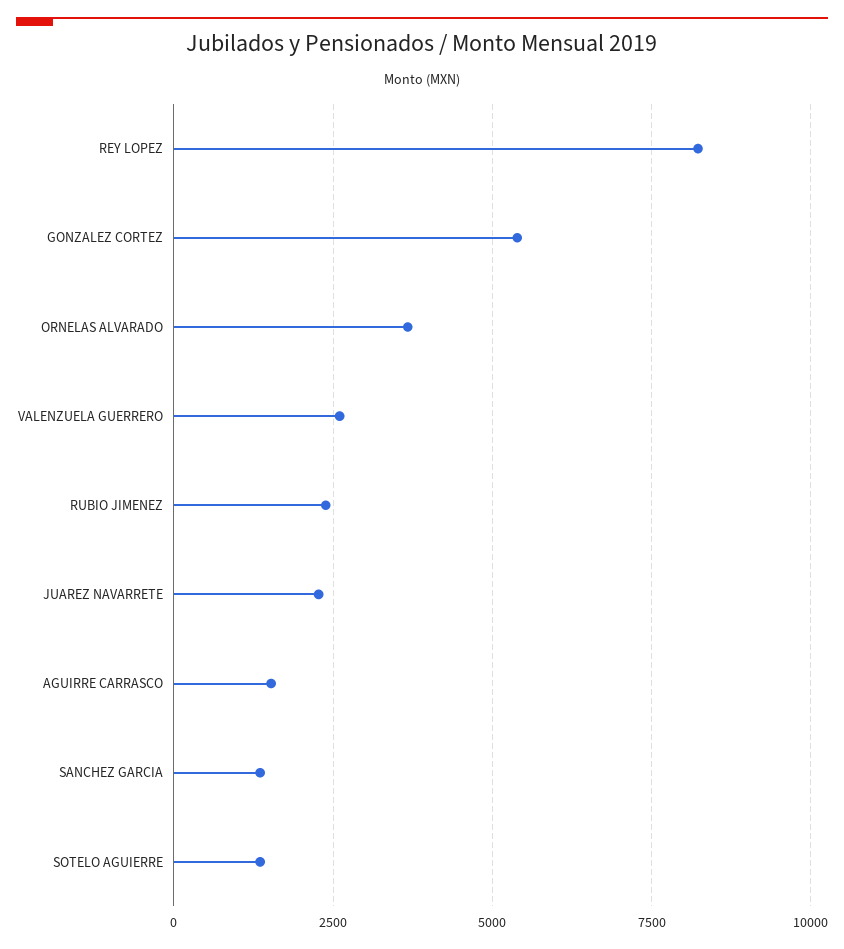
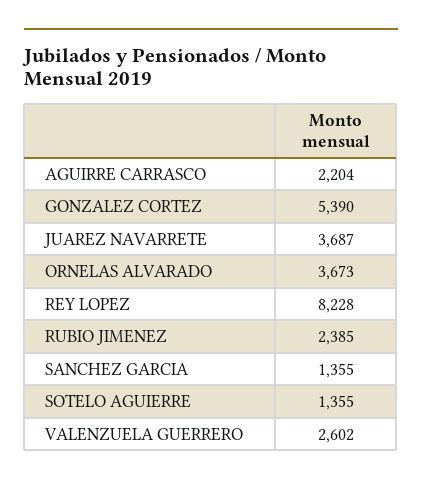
  {
    "REY LOPEZ": 8228,
    "GONZALEZ CORTEZ": 5390,
    "ORNELAS ALVARADO": 3673,
    "VALENZUELA GUERRERO": 2602,
    "RUBIO JIMENEZ": 2385,
-   "JUAREZ NAVARRETE": 2250,
+   "JUAREZ NAVARRETE": 3687,
-   "AGUIRRE CARRASCO": 1500,
+   "AGUIRRE CARRASCO": 2204,
    "SANCHEZ GARCIA": 1355,
    "SOTELO AGUIERRE": 1355
  }

